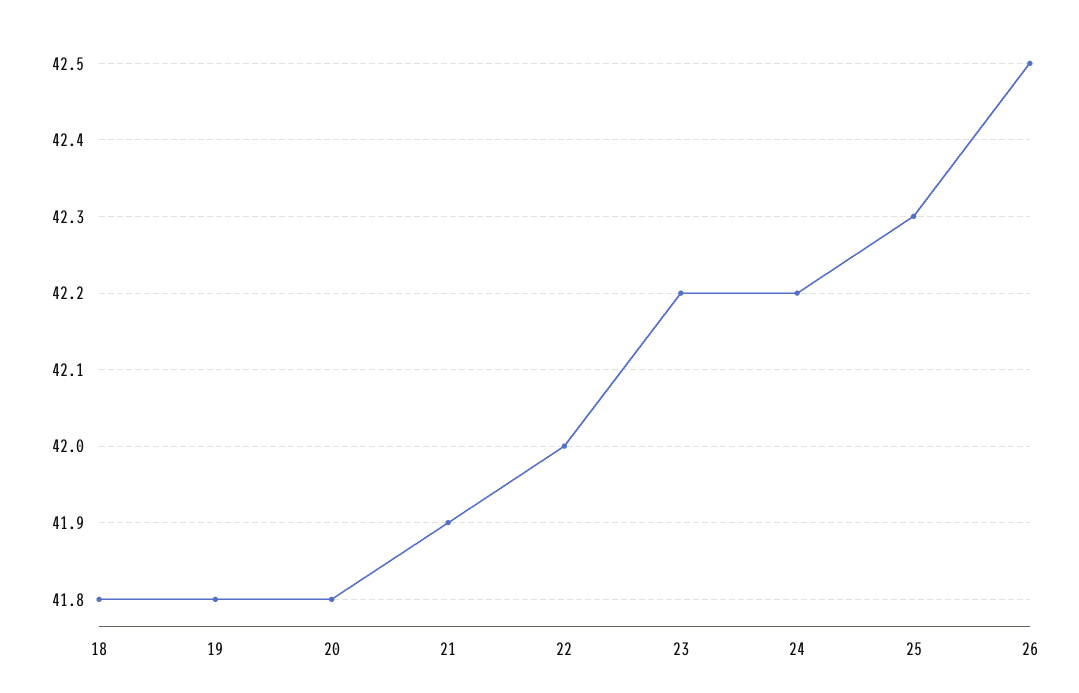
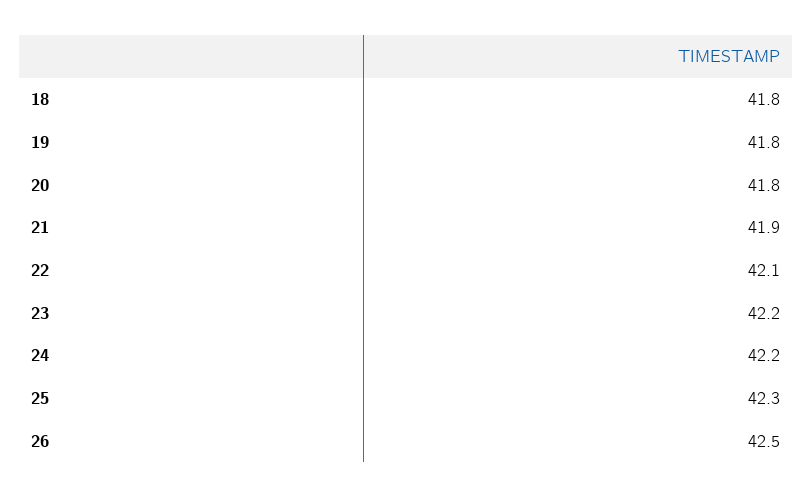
  {
    "18": 41.8,
    "19": 41.8,
    "20": 41.8,
    "21": 41.9,
-   "22": 42,
+   "22": 42.1,
    "23": 42.2,
    "24": 42.2,
    "25": 42.3,
    "26": 42.5
  }

